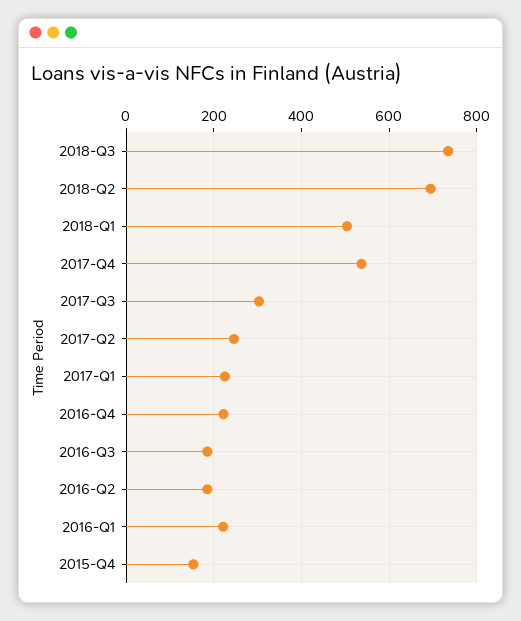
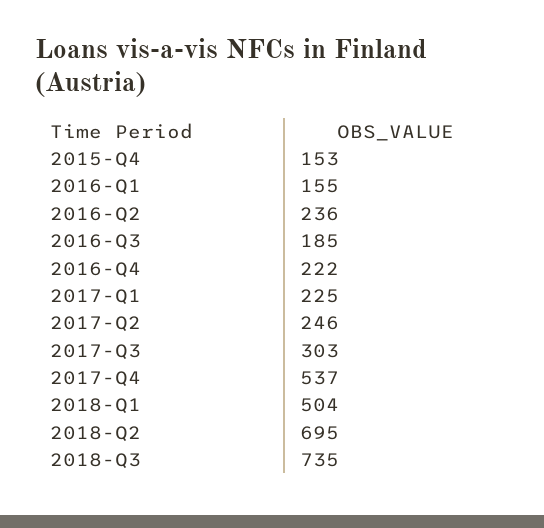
  {
    "2018-Q3": 735,
    "2018-Q2": 695,
    "2018-Q1": 504,
    "2017-Q4": 537,
    "2017-Q3": 303,
    "2017-Q2": 246,
    "2017-Q1": 225,
    "2016-Q4": 222,
    "2016-Q3": 185,
-   "2016-Q2": 180,
+   "2016-Q2": 236,
-   "2016-Q1": 220,
+   "2016-Q1": 155,
    "2015-Q4": 153
  }

